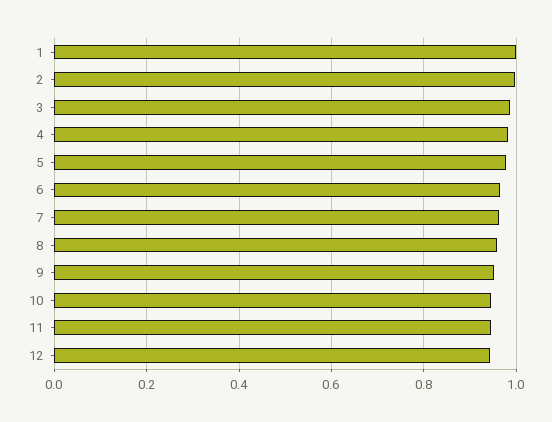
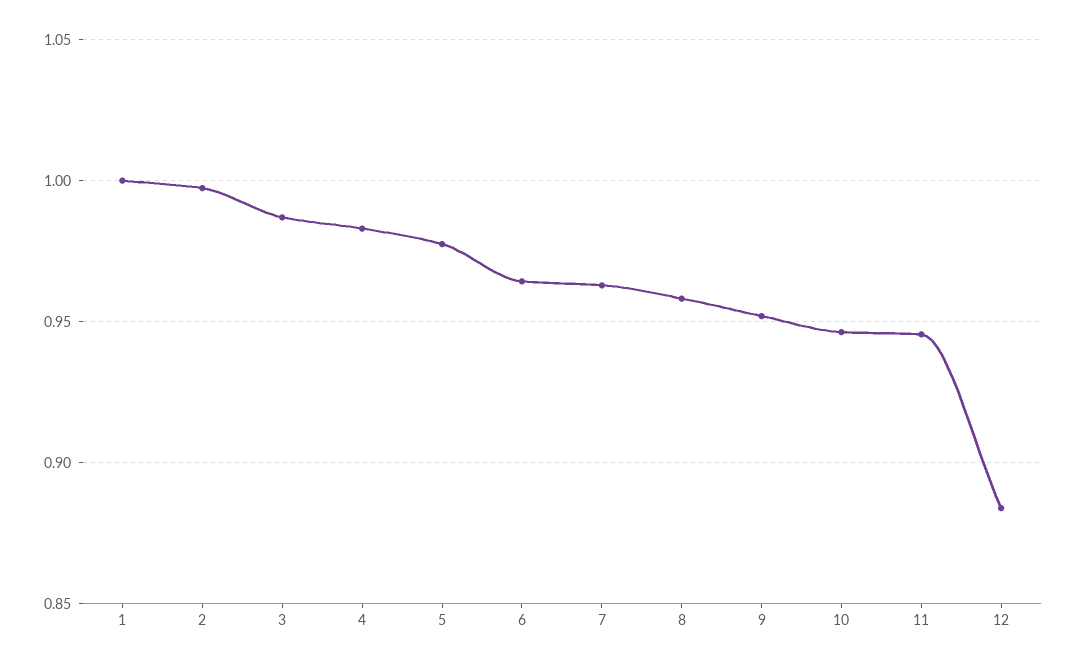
  {
    "1": 1,
    "2": 0.995,
    "3": 0.985,
    "4": 0.985,
    "5": 0.98,
    "6": 0.965,
    "7": 0.965,
    "8": 0.96,
    "9": 0.95,
    "10": 0.945,
    "11": 0.945,
-   "12": 0.94
+   "12": 0.885
  }

